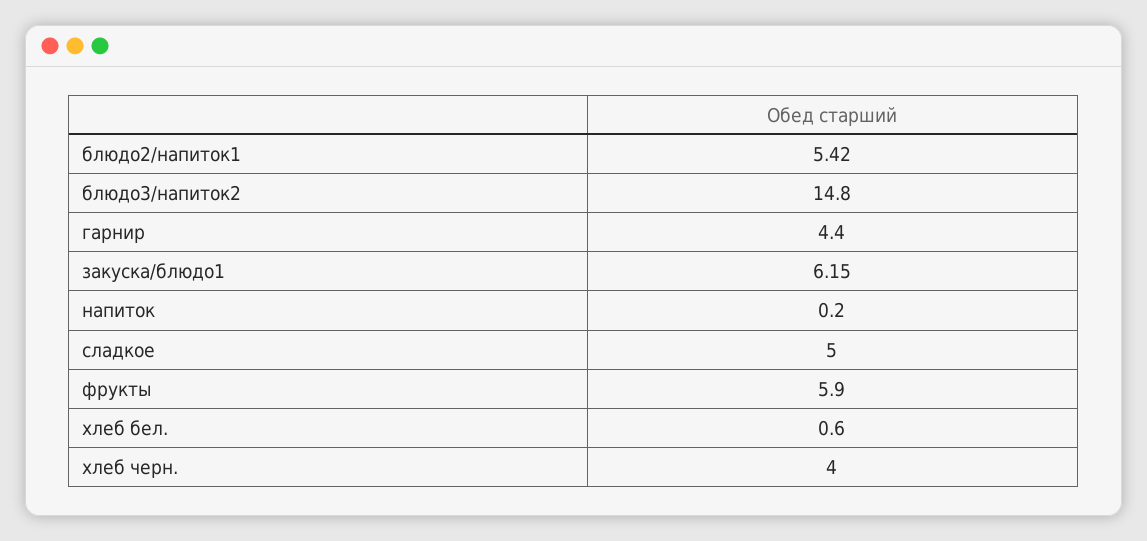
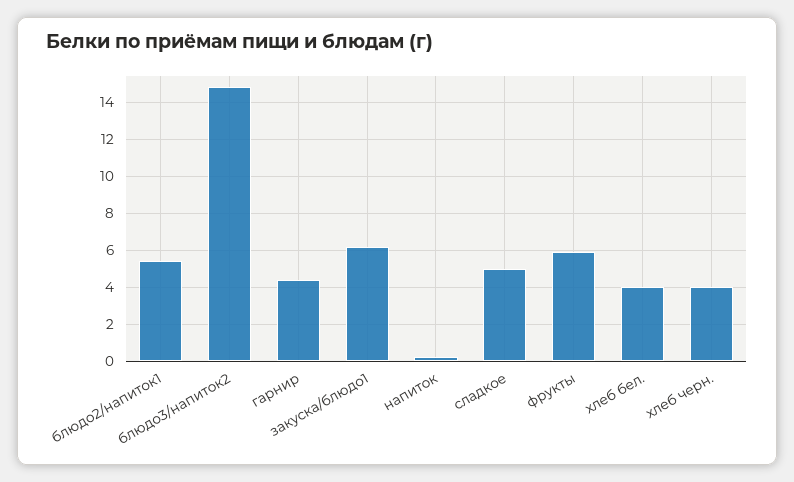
  {
    "блюдо2/напиток1": 5.42,
    "блюдо3/напиток2": 14.8,
    "гарнир": 4.4,
    "закуска/блюдо1": 6.15,
    "напиток": 0.2,
    "сладкое": 5,
    "фрукты": 5.9,
-   "хлеб бел.": 0.6,
+   "хлеб бел.": 4,
    "хлеб черн.": 4
  }

